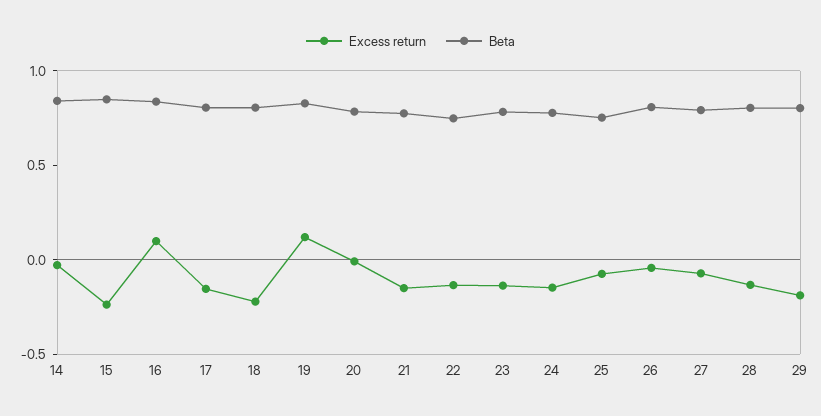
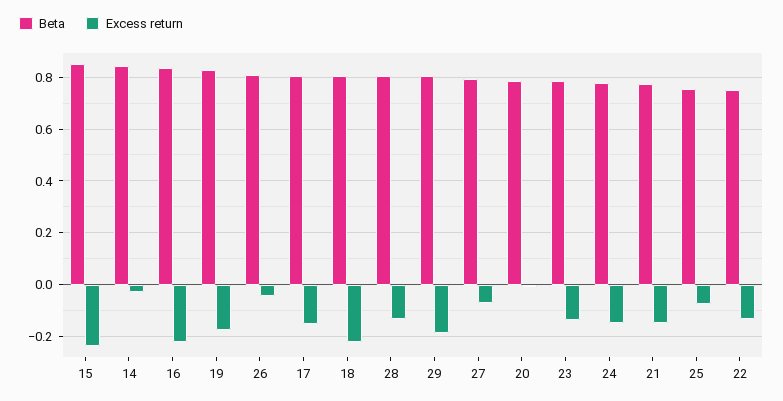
  {
    "Excess return": {
      "14": -0.025,
      "15": -0.225,
-     "16": 0.1,
+     "16": -0.225,
      "17": -0.15,
      "18": -0.225,
-     "19": 0.1,
+     "19": -0.175,
      "20": 0,
      "21": -0.15,
      "22": -0.125,
      "23": -0.125,
      "24": -0.15,
      "25": -0.075,
      "26": -0.05,
      "27": -0.075,
      "28": -0.125,
      "29": -0.175
    },
    "Beta": {
      "14": 0.85,
      "15": 0.85,
      "16": 0.825,
      "17": 0.8,
      "18": 0.8,
      "19": 0.825,
      "20": 0.775,
      "21": 0.775,
      "22": 0.75,
      "23": 0.775,
      "24": 0.775,
      "25": 0.75,
      "26": 0.8,
      "27": 0.8,
      "28": 0.8,
      "29": 0.8
    }
  }

